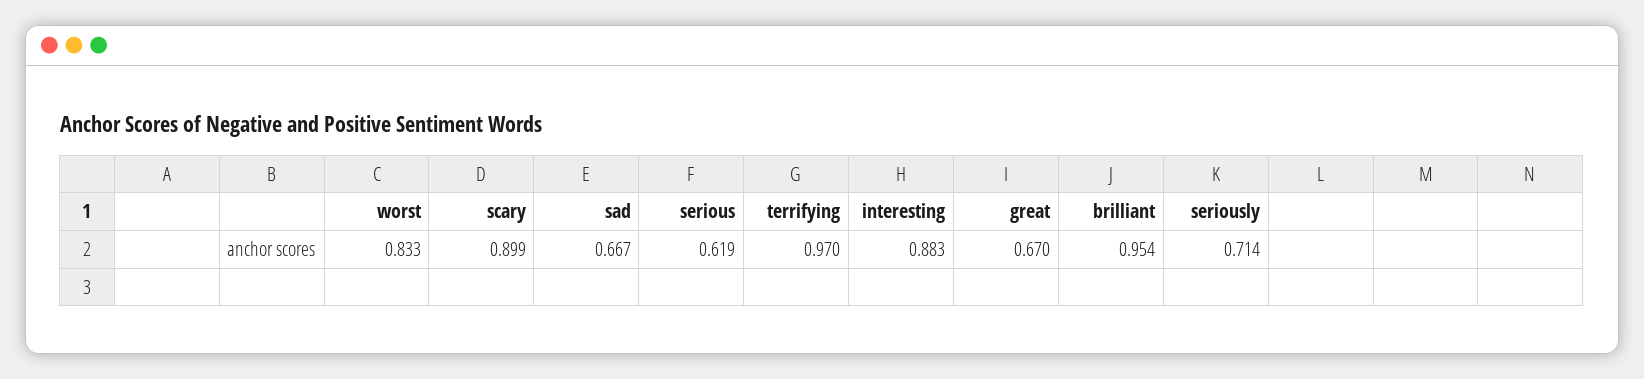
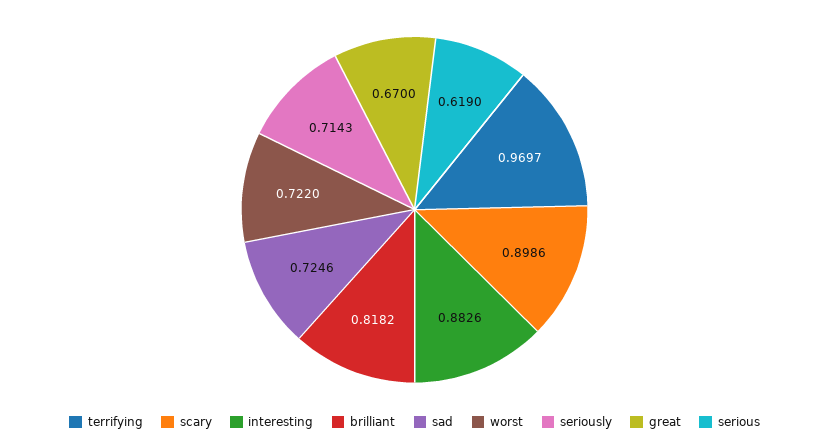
  {
-   "worst": 0.833,
+   "worst": 0.722,
    "scary": 0.8986,
-   "sad": 0.667,
+   "sad": 0.7246,
    "serious": 0.619,
    "terrifying": 0.9697,
    "interesting": 0.8826,
    "great": 0.67,
-   "brilliant": 0.954,
+   "brilliant": 0.8182,
    "seriously": 0.7143
  }

